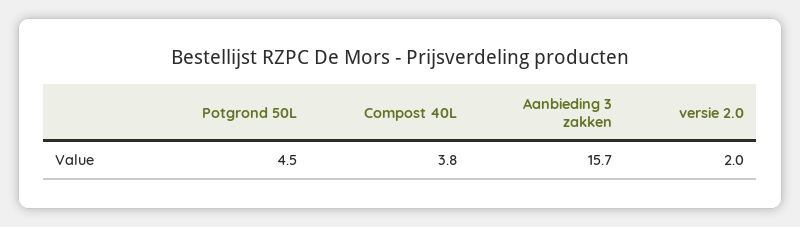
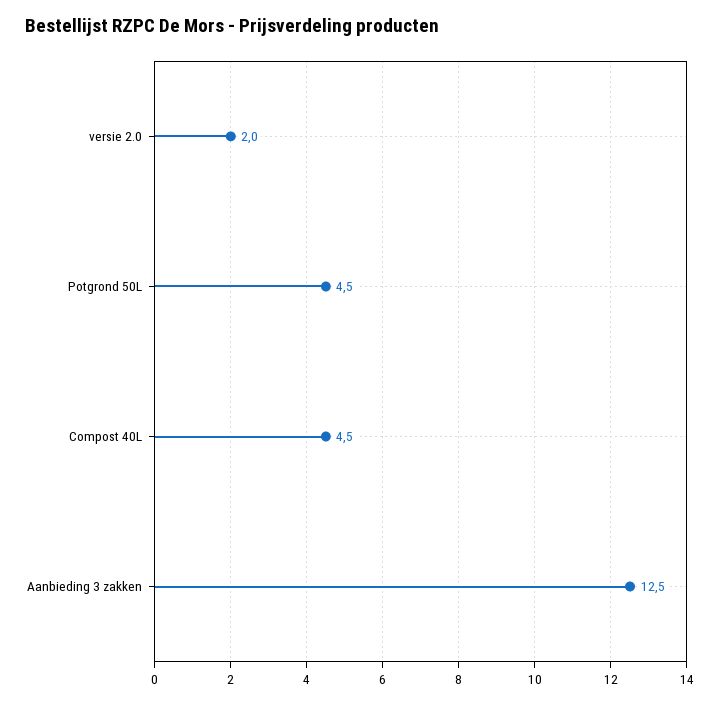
  {
    "Potgrond 50L": 4.5,
-   "Compost 40L": 3.8,
+   "Compost 40L": 4.5,
-   "Aanbieding 3 zakken": 15.7,
+   "Aanbieding 3 zakken": 12.5,
    "versie 2.0": 2
  }

